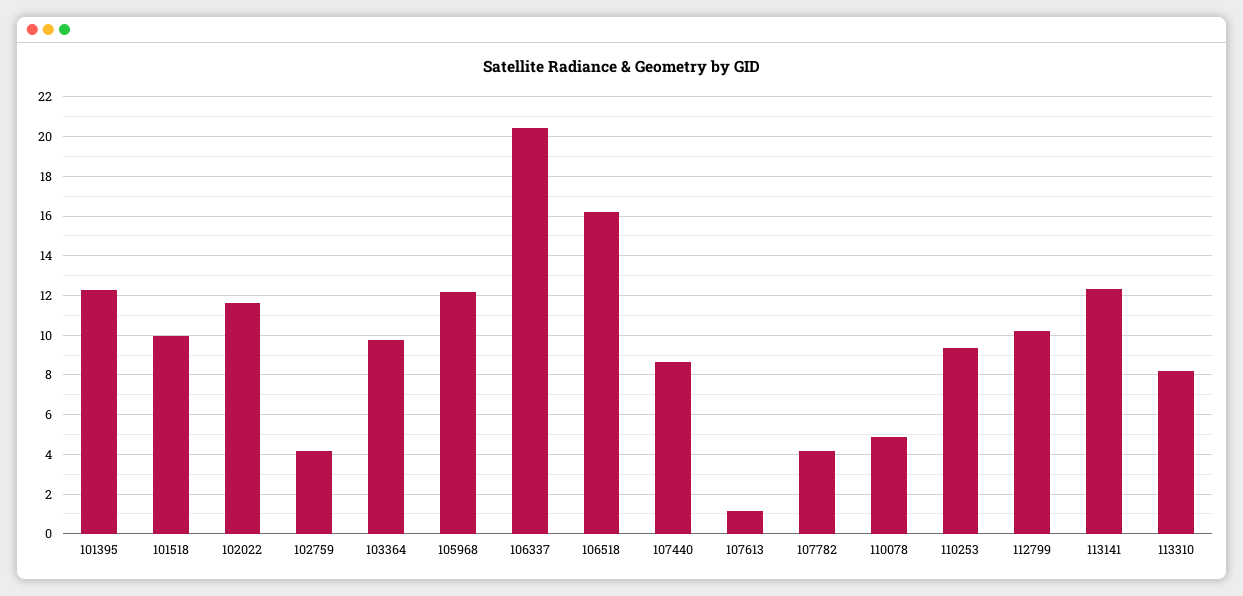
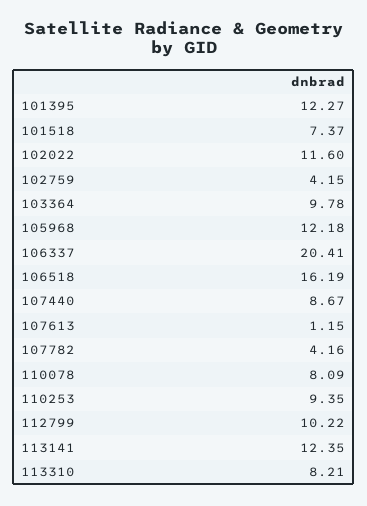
  {
    "101395": 12.27,
-   "101518": 10,
+   "101518": 7.37,
    "102022": 11.6,
    "102759": 4.15,
    "103364": 9.78,
    "105968": 12.18,
    "106337": 20.41,
    "106518": 16.19,
    "107440": 8.67,
    "107613": 1.15,
    "107782": 4.16,
-   "110078": 5,
+   "110078": 8.09,
    "110253": 9.35,
    "112799": 10.22,
    "113141": 12.35,
    "113310": 8.21
  }

